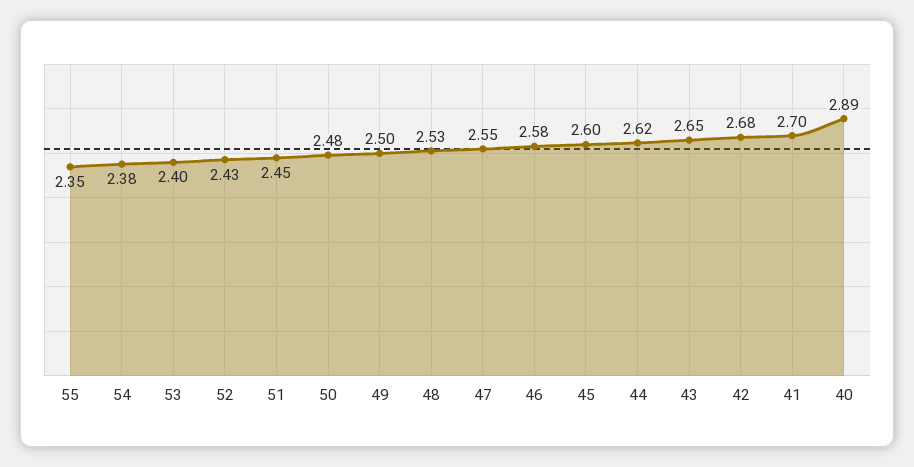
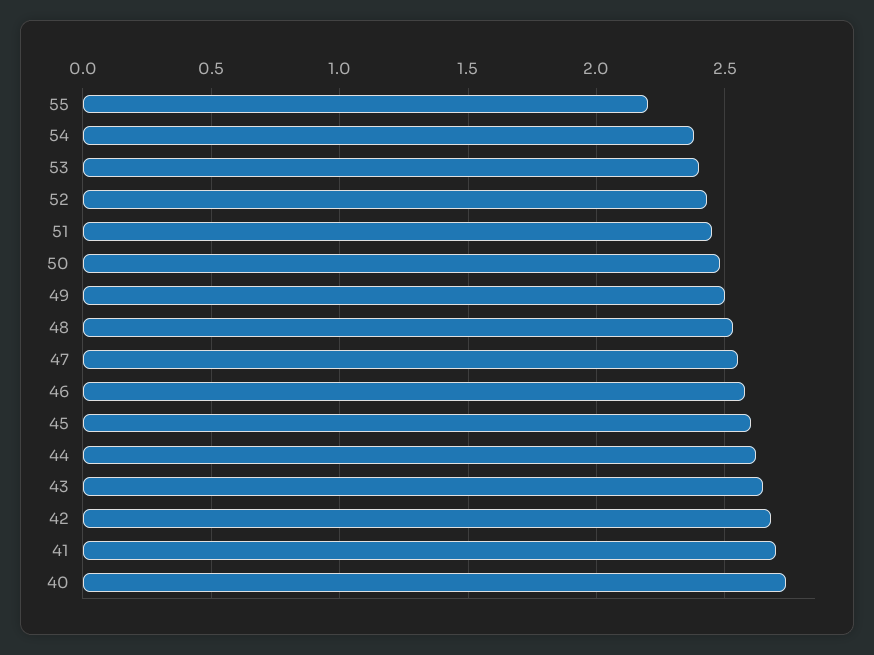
  {
-   "55": 2.35,
+   "55": 2.2,
    "54": 2.38,
    "53": 2.4,
    "52": 2.43,
    "51": 2.45,
    "50": 2.48,
    "49": 2.5,
    "48": 2.53,
    "47": 2.55,
    "46": 2.58,
    "45": 2.6,
    "44": 2.62,
    "43": 2.65,
    "42": 2.68,
    "41": 2.7,
-   "40": 2.89
+   "40": 2.75
  }

